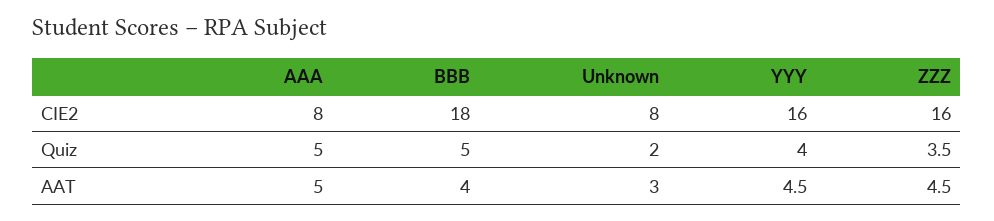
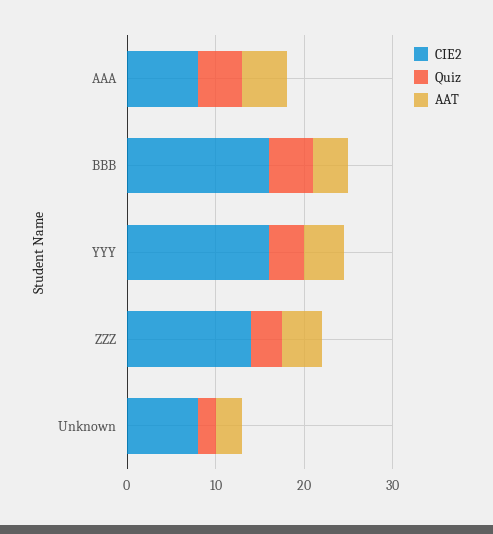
  {
    "CIE2": {
      "AAA": 8,
-     "BBB": 18,
+     "BBB": 16,
      "Unknown": 8,
      "YYY": 16,
-     "ZZZ": 16
+     "ZZZ": 14
    },
    "Quiz": {
      "AAA": 5,
      "BBB": 5,
      "Unknown": 2,
      "YYY": 4,
      "ZZZ": 3.5
    },
    "AAT": {
      "AAA": 5,
      "BBB": 4,
      "Unknown": 3,
      "YYY": 4.5,
      "ZZZ": 4.5
    }
  }

